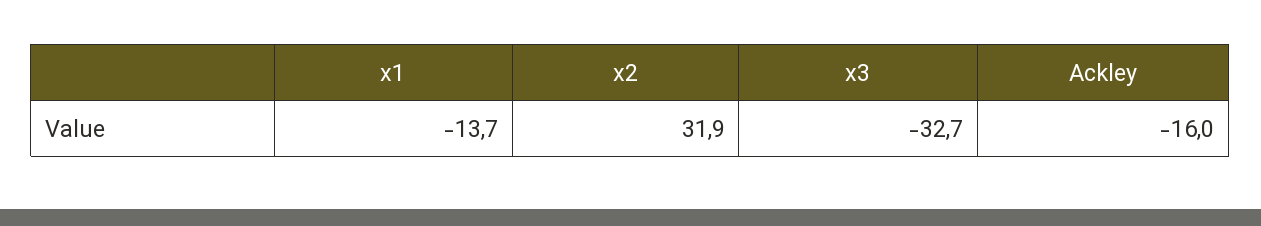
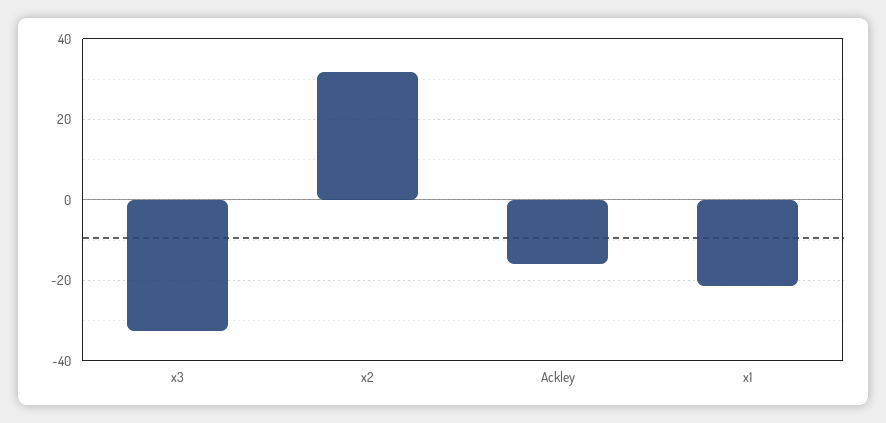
  {
-   "x1": -13.7,
+   "x1": -22,
    "x2": 31.9,
    "x3": -32.7,
    "Ackley": -16
  }

